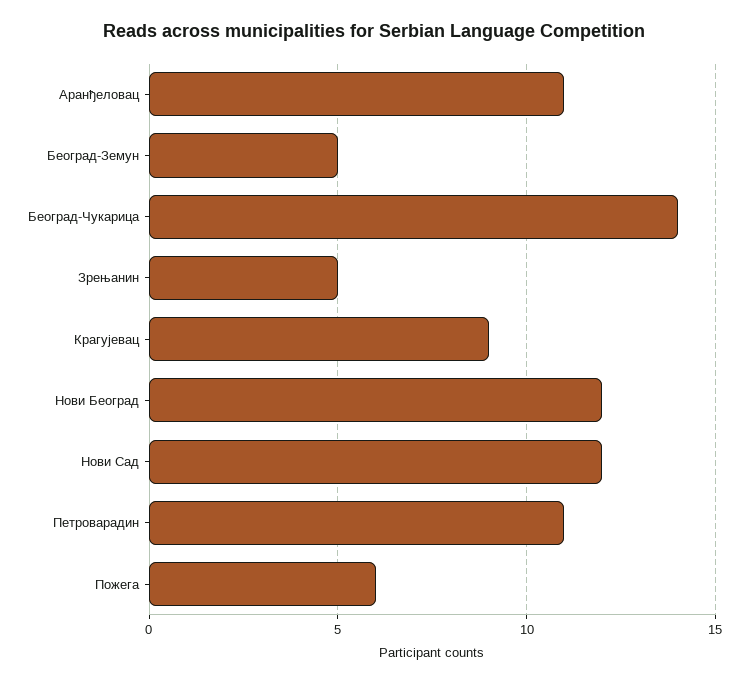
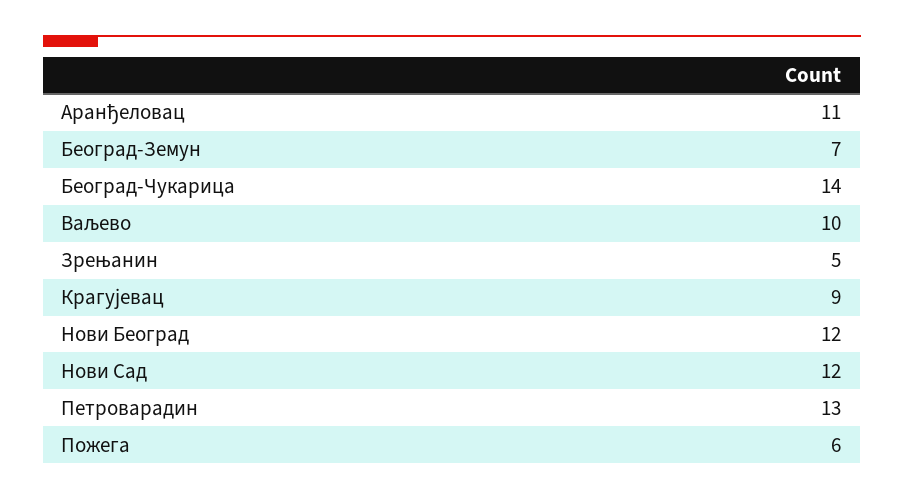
  {
    "Аранђеловац": 11,
-   "Београд-Земун": 5,
+   "Београд-Земун": 7,
    "Београд-Чукарица": 14,
    "Зрењанин": 5,
    "Крагујевац": 9,
    "Нови Београд": 12,
    "Нови Сад": 12,
-   "Петроварадин": 11,
+   "Петроварадин": 13,
-   "Пожега": 6
+   "Пожега": 6,
+   "Ваљево": 10
  }

